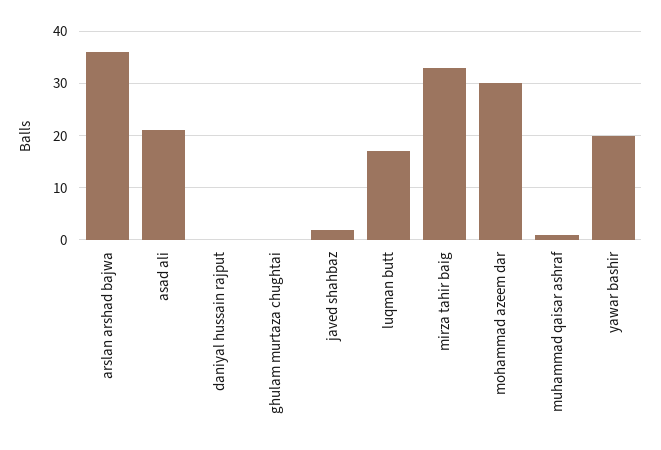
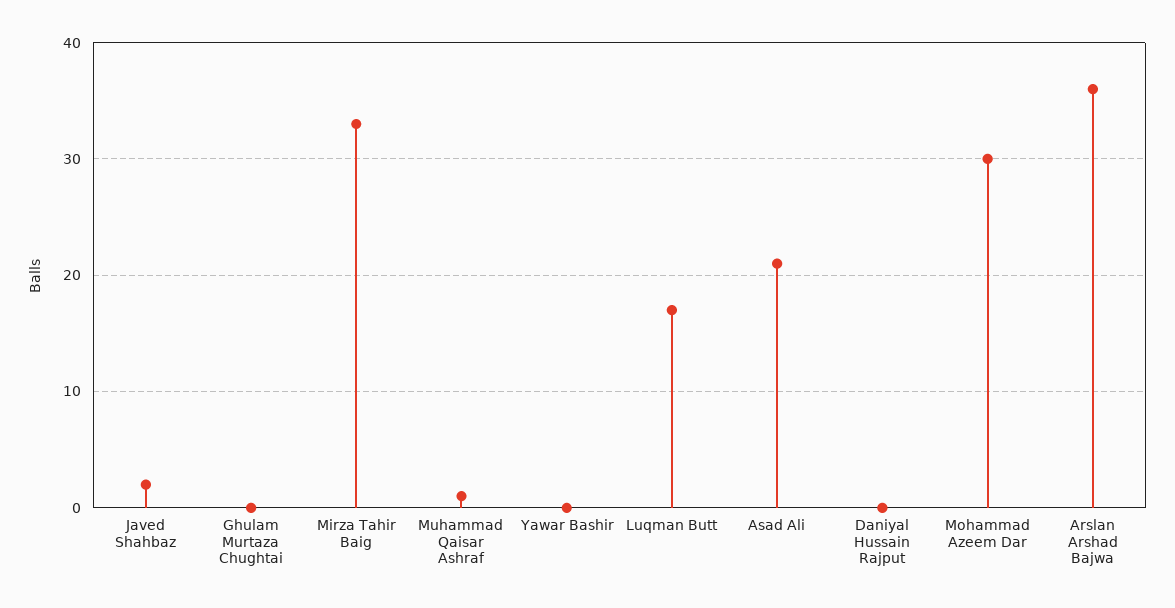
  {
    "arslan arshad bajwa": 36,
    "asad ali": 21,
    "daniyal hussain rajput": 0,
    "ghulam murtaza chughtai": 0,
    "javed shahbaz": 2,
    "luqman butt": 17,
    "mirza tahir baig": 33,
    "mohammad azeem dar": 30,
    "muhammad qaisar ashraf": 1,
-   "yawar bashir": 20
+   "yawar bashir": 0
  }

